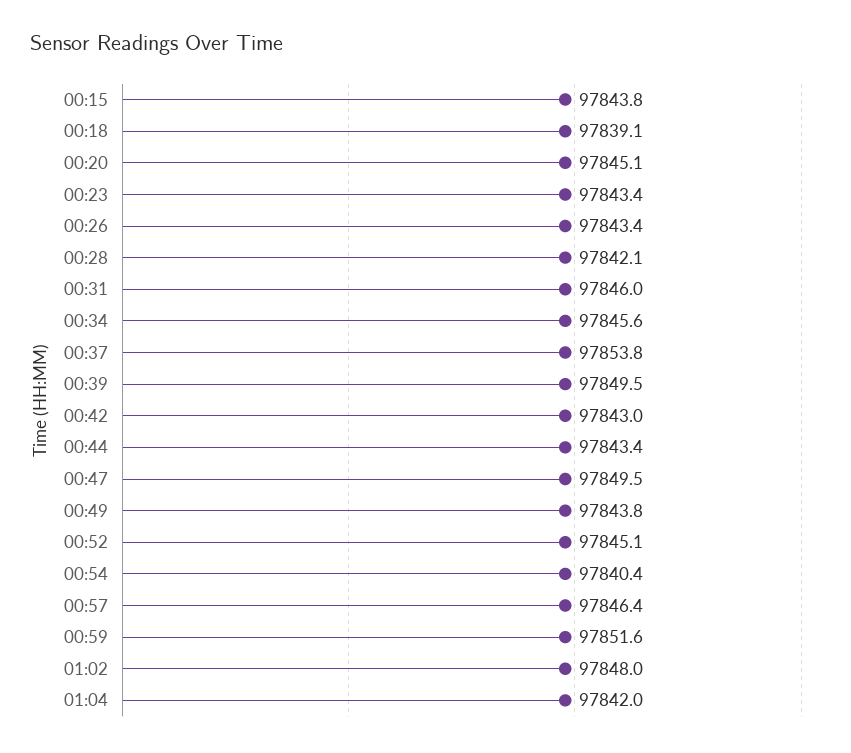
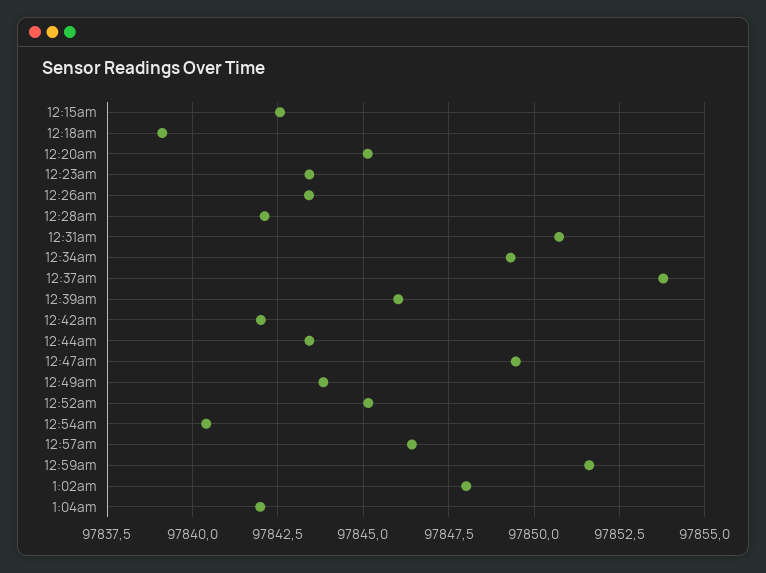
  {
-   "00:15": 97843.8,
+   "00:15": 97842.5,
    "00:18": 97839.1,
    "00:20": 97845.1,
    "00:23": 97843.4,
    "00:26": 97843.4,
    "00:28": 97842.1,
-   "00:31": 97846,
+   "00:31": 97850.75,
-   "00:34": 97845.6,
+   "00:34": 97849.25,
    "00:37": 97853.8,
-   "00:39": 97849.5,
+   "00:39": 97846,
-   "00:42": 97843,
+   "00:42": 97842,
    "00:44": 97843.4,
    "00:47": 97849.5,
    "00:49": 97843.8,
    "00:52": 97845.1,
    "00:54": 97840.4,
    "00:57": 97846.4,
    "00:59": 97851.6,
    "01:02": 97848,
    "01:04": 97842
  }

